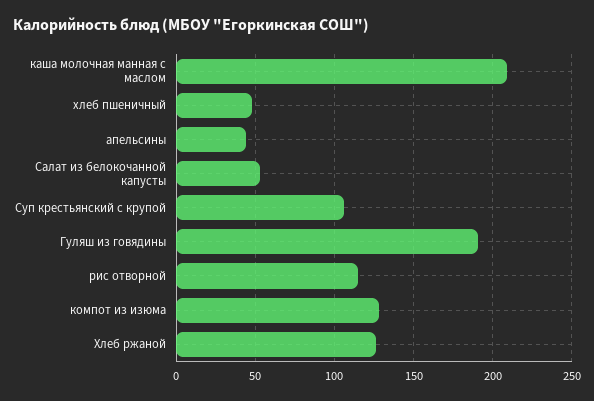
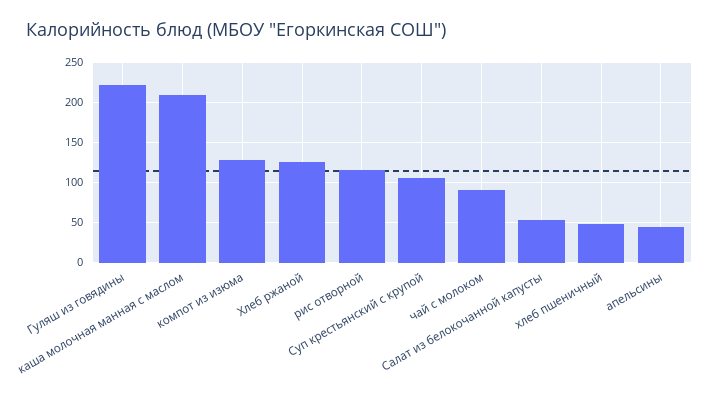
  {
    "каша молочная манная с маслом": 210,
    "хлеб пшеничный": 50,
    "апельсины": 45,
    "Салат из белокочанной капусты": 55,
    "Суп крестьянский с крупой": 105,
-   "Гуляш из говядины": 190,
+   "Гуляш из говядины": 220,
    "рис отворной": 115,
    "компот из изюма": 130,
-   "Хлеб ржаной": 125
+   "Хлеб ржаной": 125,
+   "чай с молоком": 90
  }

